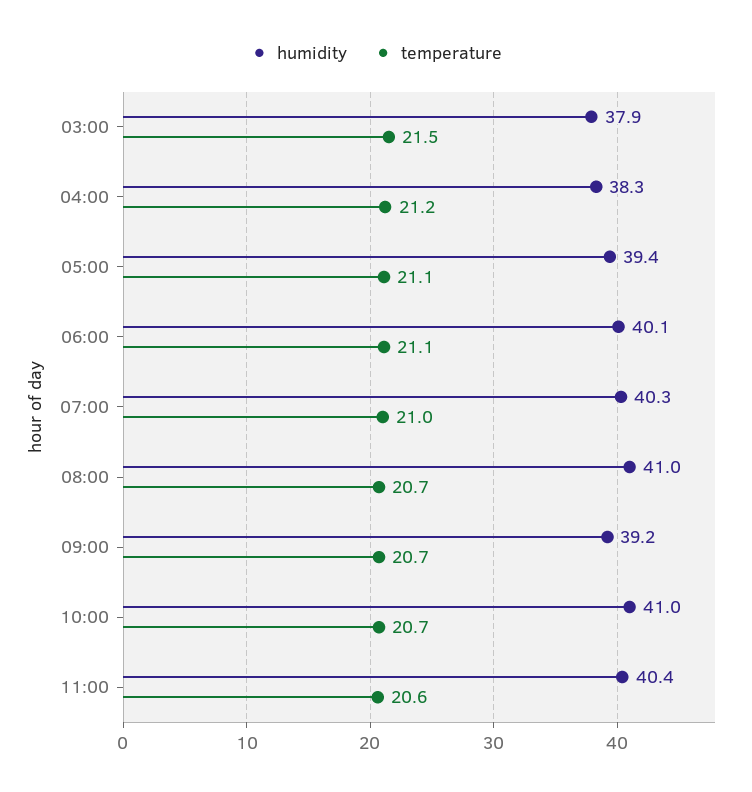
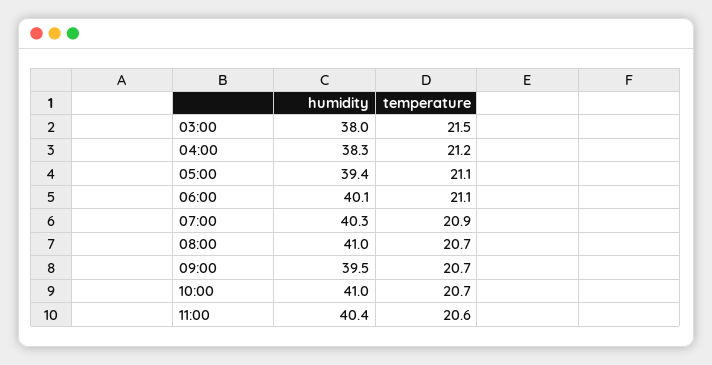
  {
    "humidity": {
-     "03:00": 37.9,
+     "03:00": 38,
      "04:00": 38.3,
      "05:00": 39.4,
      "06:00": 40.1,
      "07:00": 40.3,
      "08:00": 41,
-     "09:00": 39.2,
+     "09:00": 39.5,
      "10:00": 41,
      "11:00": 40.4
    },
    "temperature": {
      "03:00": 21.5,
      "04:00": 21.2,
      "05:00": 21.1,
      "06:00": 21.1,
-     "07:00": 21,
+     "07:00": 20.9,
      "08:00": 20.7,
      "09:00": 20.7,
      "10:00": 20.7,
      "11:00": 20.6
    }
  }

